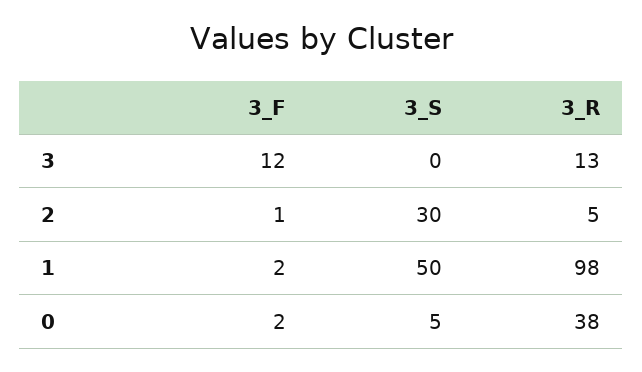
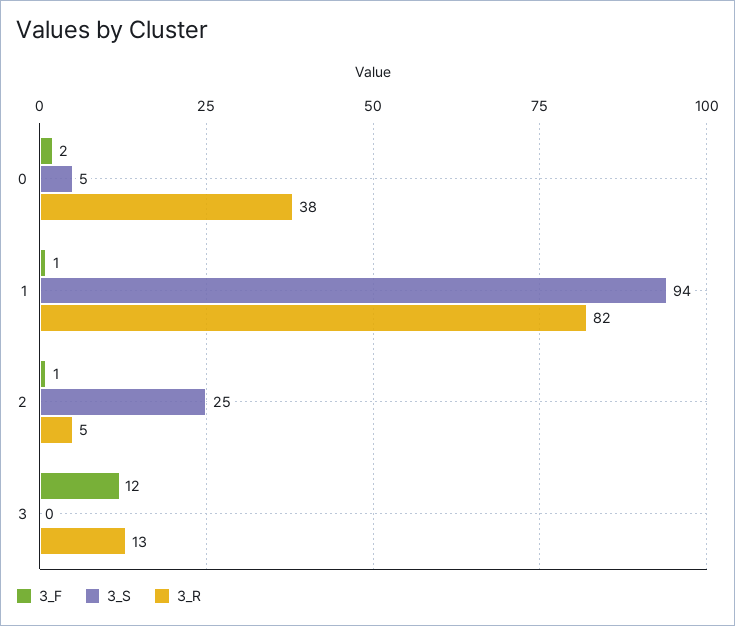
  {
    "3_F": {
      "3": 12,
      "2": 1,
-     "1": 2,
+     "1": 1,
      "0": 2
    },
    "3_S": {
      "3": 0,
-     "2": 30,
+     "2": 25,
-     "1": 50,
+     "1": 94,
      "0": 5
    },
    "3_R": {
      "3": 13,
      "2": 5,
-     "1": 98,
+     "1": 82,
      "0": 38
    }
  }

